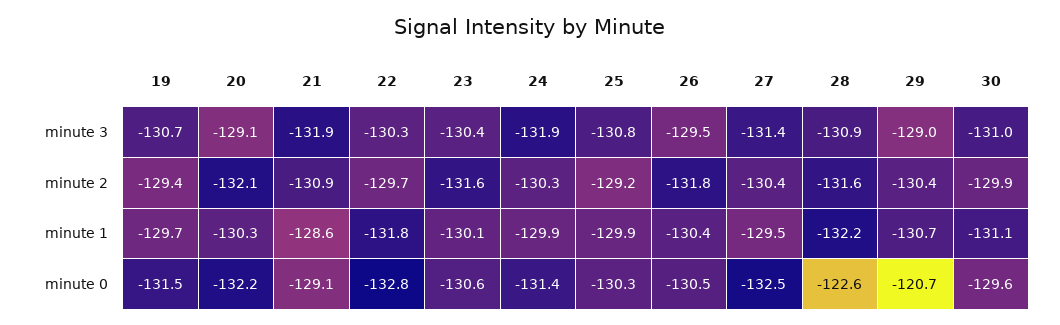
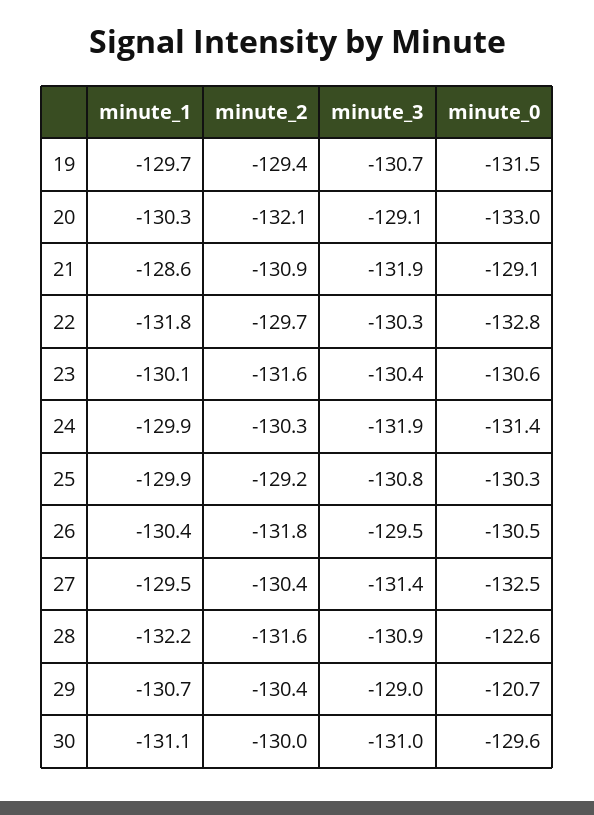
  {
    "19": {
      "minute 3": -130.7,
      "minute 2": -129.4,
      "minute 1": -129.7,
      "minute 0": -131.5
    },
    "20": {
      "minute 3": -129.1,
      "minute 2": -132.1,
      "minute 1": -130.3,
-     "minute 0": -132.2
+     "minute 0": -133
    },
    "21": {
      "minute 3": -131.9,
      "minute 2": -130.9,
      "minute 1": -128.6,
      "minute 0": -129.1
    },
    "22": {
      "minute 3": -130.3,
      "minute 2": -129.7,
      "minute 1": -131.8,
      "minute 0": -132.8
    },
    "23": {
      "minute 3": -130.4,
      "minute 2": -131.6,
      "minute 1": -130.1,
      "minute 0": -130.6
    },
    "24": {
      "minute 3": -131.9,
      "minute 2": -130.3,
      "minute 1": -129.9,
      "minute 0": -131.4
    },
    "25": {
      "minute 3": -130.8,
      "minute 2": -129.2,
      "minute 1": -129.9,
      "minute 0": -130.3
    },
    "26": {
      "minute 3": -129.5,
      "minute 2": -131.8,
      "minute 1": -130.4,
      "minute 0": -130.5
    },
    "27": {
      "minute 3": -131.4,
      "minute 2": -130.4,
      "minute 1": -129.5,
      "minute 0": -132.5
    },
    "28": {
      "minute 3": -130.9,
      "minute 2": -131.6,
      "minute 1": -132.2,
      "minute 0": -122.6
    },
    "29": {
      "minute 3": -129,
      "minute 2": -130.4,
      "minute 1": -130.7,
      "minute 0": -120.7
    },
    "30": {
      "minute 3": -131,
-     "minute 2": -129.9,
+     "minute 2": -130,
      "minute 1": -131.1,
      "minute 0": -129.6
    }
  }

